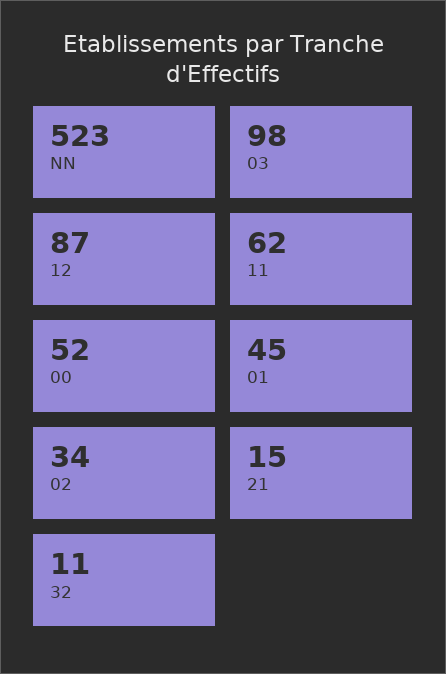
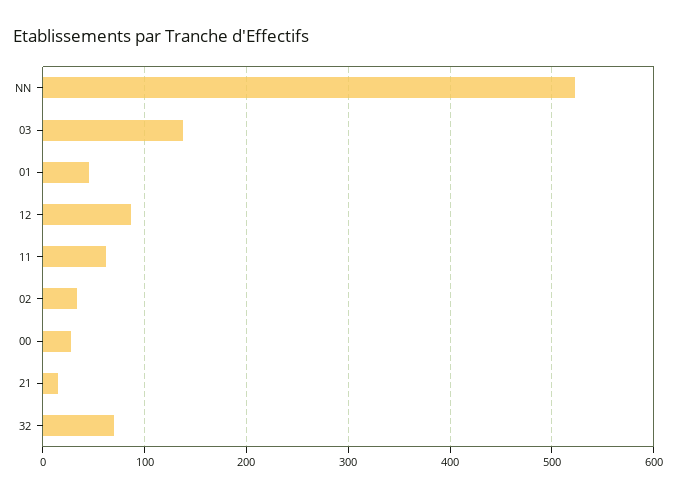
  {
    "NN": 523,
-   "03": 98,
+   "03": 140,
    "12": 87,
    "11": 62,
-   "00": 52,
+   "00": 30,
    "01": 45,
    "02": 34,
    "21": 15,
-   "32": 11
+   "32": 70
  }

